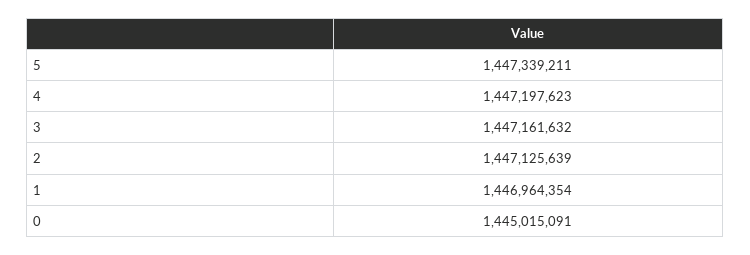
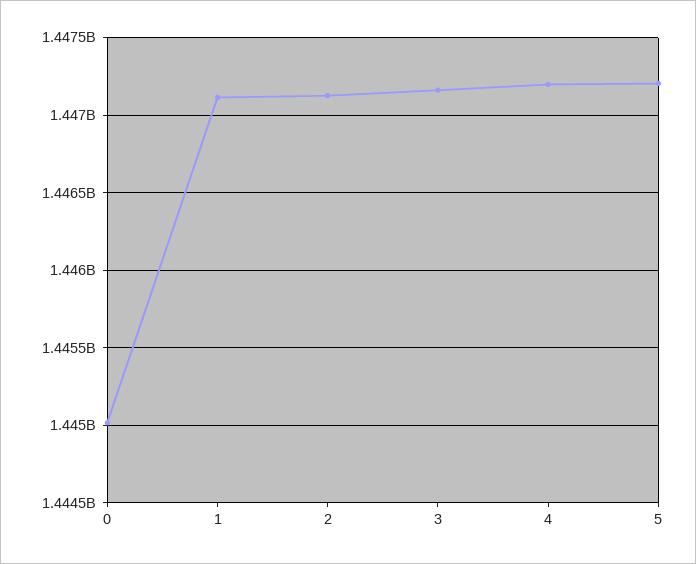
  {
-   "5": 1447339211,
+   "5": 1447200000,
    "4": 1447197623,
    "3": 1447161632,
    "2": 1447125639,
-   "1": 1446964354,
+   "1": 1447100000,
    "0": 1445015091
  }

